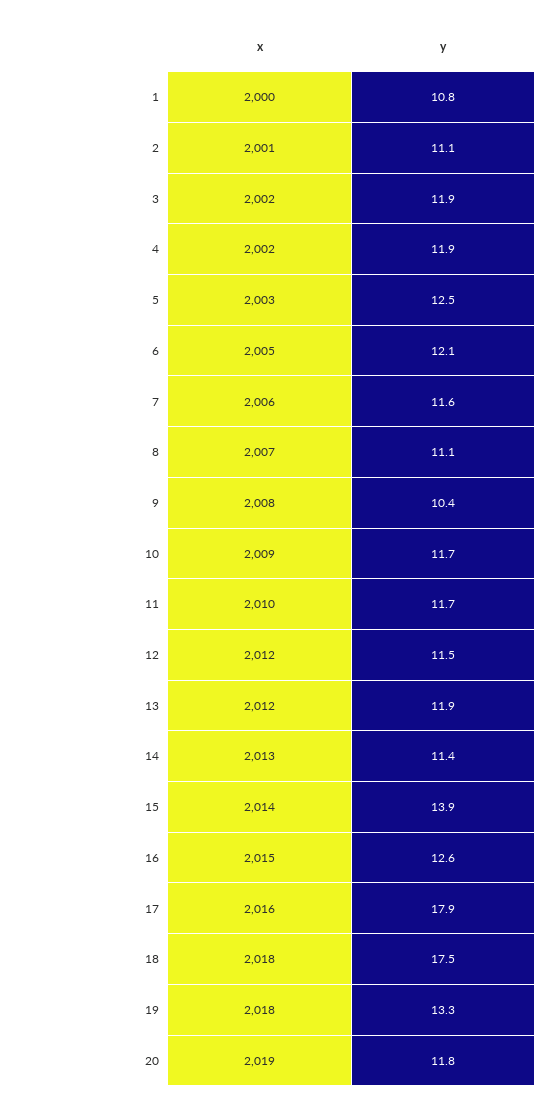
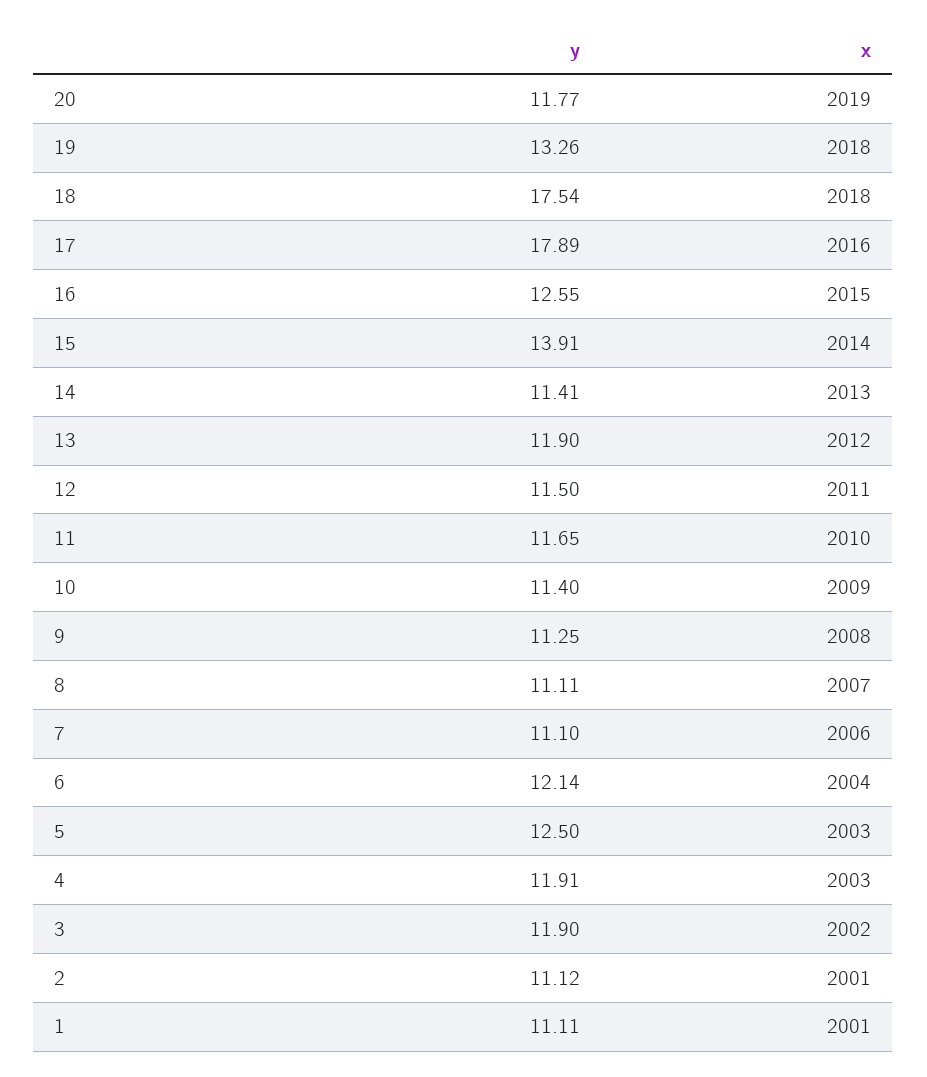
  {
    "x": {
-     "1": 2000,
+     "1": 2001,
      "2": 2001,
      "3": 2002,
-     "4": 2002,
+     "4": 2003,
      "5": 2003,
-     "6": 2005,
+     "6": 2004,
      "7": 2006,
      "8": 2007,
      "9": 2008,
      "10": 2009,
      "11": 2010,
-     "12": 2012,
+     "12": 2011,
      "13": 2012,
      "14": 2013,
      "15": 2014,
      "16": 2015,
      "17": 2016,
      "18": 2018,
      "19": 2018,
      "20": 2019
    },
    "y": {
-     "1": 10.8,
+     "1": 11.11,
      "2": 11.12,
      "3": 11.9,
      "4": 11.91,
      "5": 12.5,
      "6": 12.14,
-     "7": 11.6,
+     "7": 11.1,
      "8": 11.11,
-     "9": 10.4,
+     "9": 11.25,
-     "10": 11.7,
+     "10": 11.4,
      "11": 11.65,
      "12": 11.5,
      "13": 11.9,
      "14": 11.41,
      "15": 13.91,
      "16": 12.55,
      "17": 17.89,
      "18": 17.54,
      "19": 13.26,
      "20": 11.77
    }
  }

